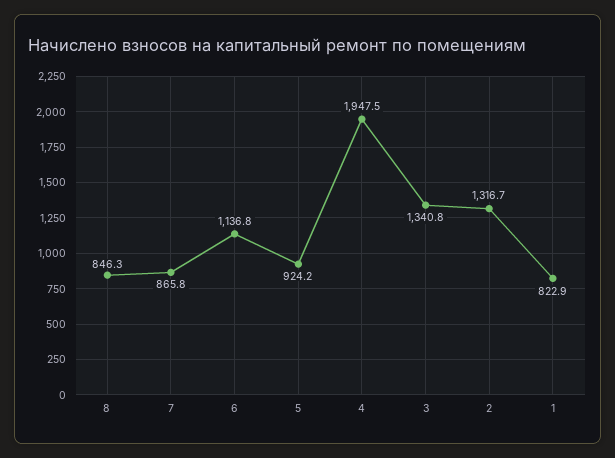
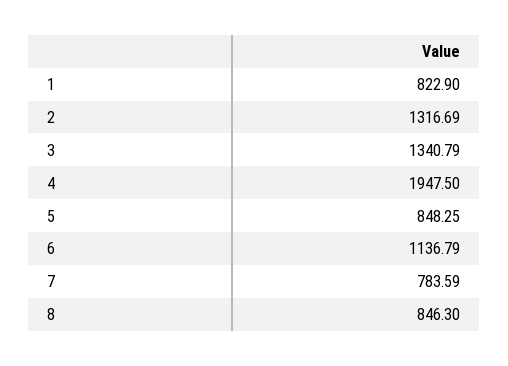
  {
    "8": 846.3,
-   "7": 865.8,
+   "7": 783.59,
    "6": 1136.79,
-   "5": 924.2,
+   "5": 848.25,
    "4": 1947.5,
    "3": 1340.79,
    "2": 1316.69,
    "1": 822.9
  }

